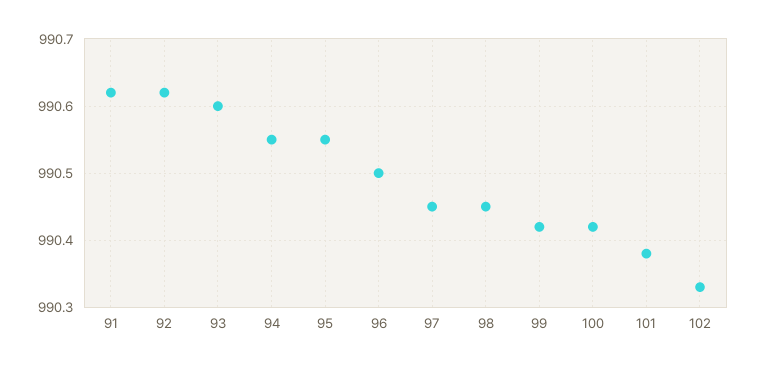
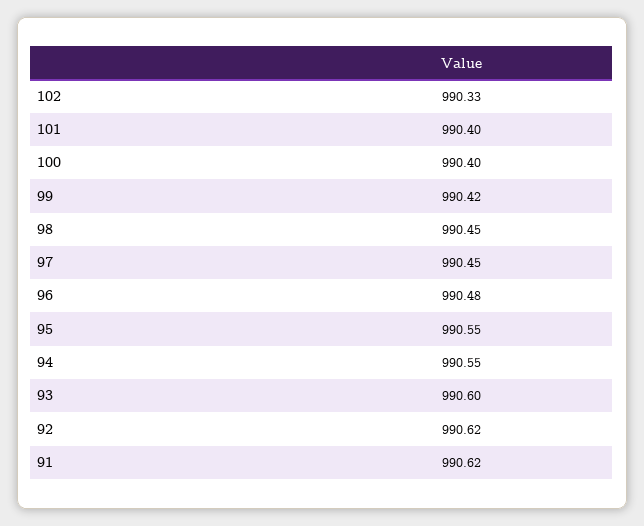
  {
    "91": 990.62,
    "92": 990.62,
    "93": 990.6,
    "94": 990.55,
    "95": 990.55,
-   "96": 990.5,
+   "96": 990.48,
    "97": 990.45,
    "98": 990.45,
    "99": 990.42,
-   "100": 990.42,
+   "100": 990.4,
-   "101": 990.38,
+   "101": 990.4,
    "102": 990.33
  }

